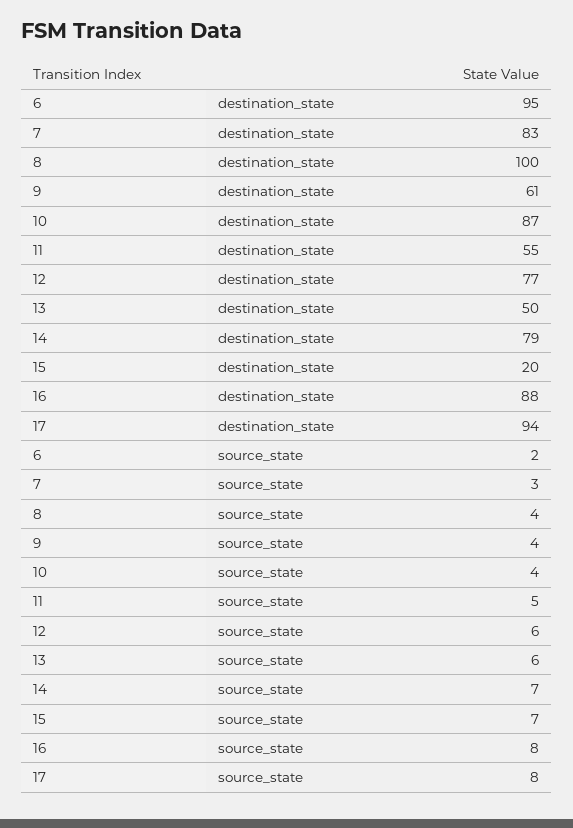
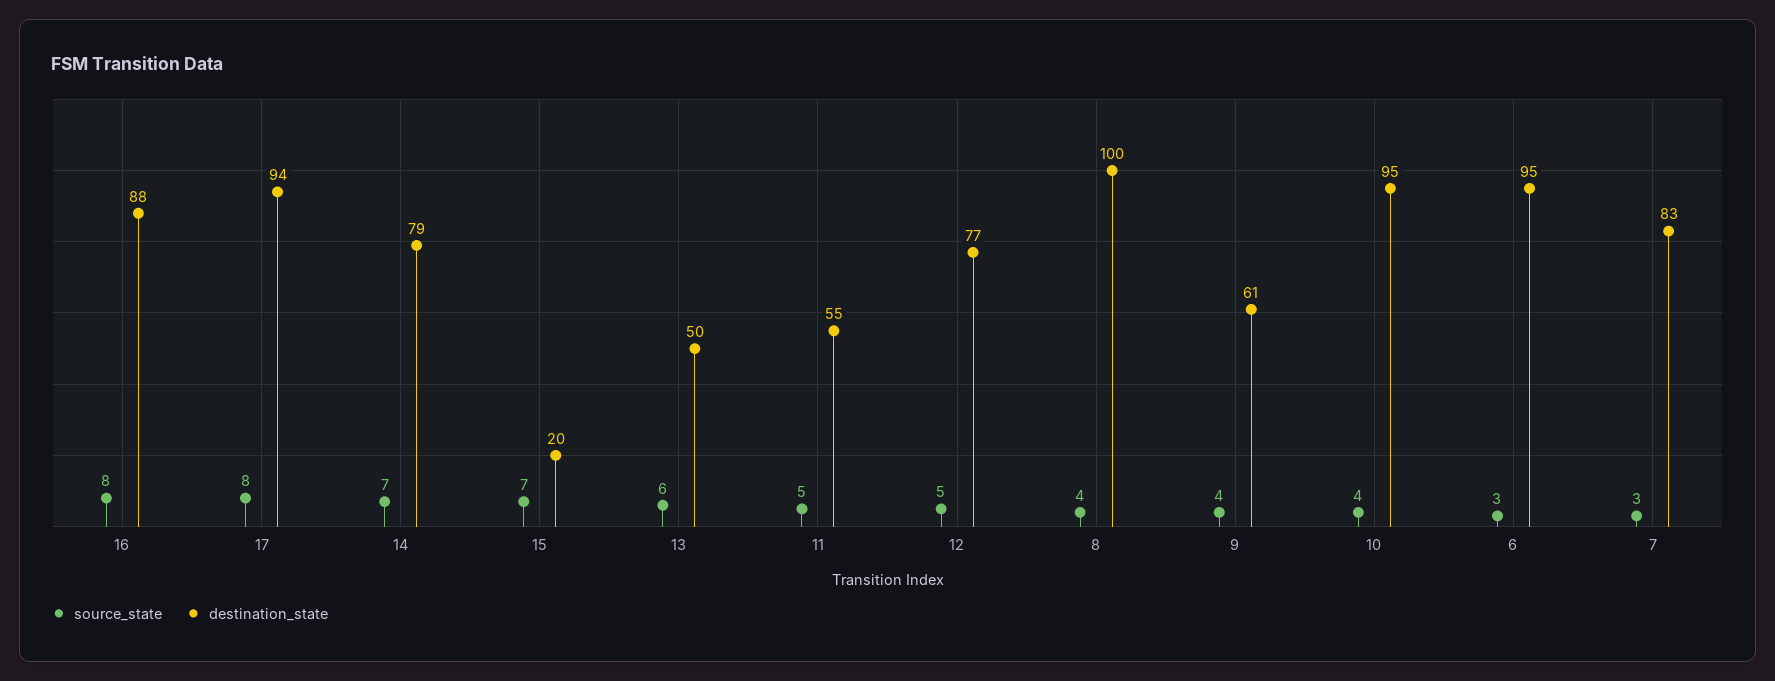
  {
    "destination_state": {
      "6": 95,
      "7": 83,
      "8": 100,
      "9": 61,
-     "10": 87,
+     "10": 95,
      "11": 55,
      "12": 77,
      "13": 50,
      "14": 79,
      "15": 20,
      "16": 88,
      "17": 94
    },
    "source_state": {
-     "6": 2,
+     "6": 3,
      "7": 3,
      "8": 4,
      "9": 4,
      "10": 4,
      "11": 5,
-     "12": 6,
+     "12": 5,
      "13": 6,
      "14": 7,
      "15": 7,
      "16": 8,
      "17": 8
    }
  }

